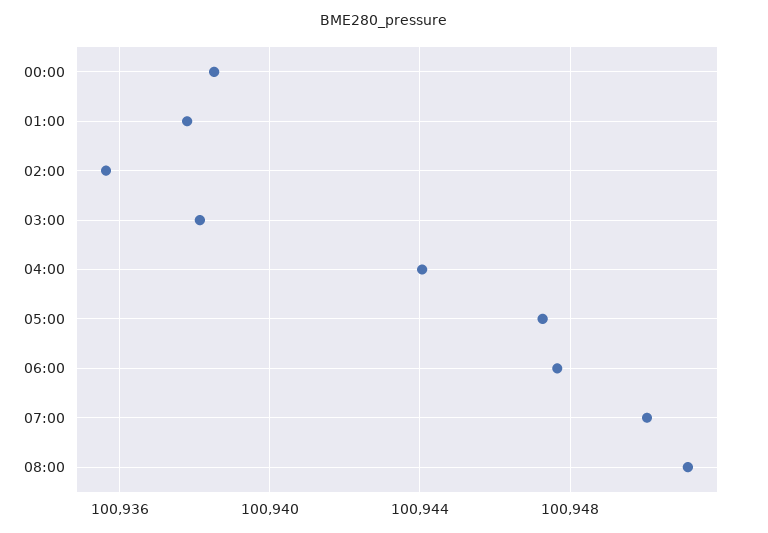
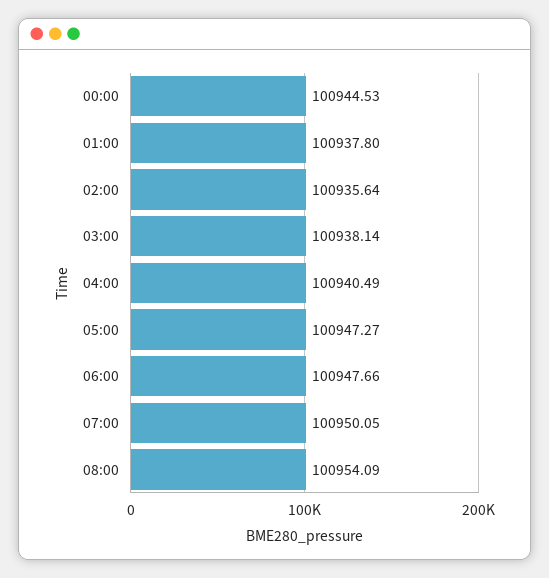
  {
-   "00:00": 100938.5,
+   "00:00": 100944.53,
    "01:00": 100937.8,
    "02:00": 100935.64,
    "03:00": 100938.14,
-   "04:00": 100944,
+   "04:00": 100940.49,
    "05:00": 100947.27,
    "06:00": 100947.66,
    "07:00": 100950.05,
-   "08:00": 100951
+   "08:00": 100954.09
  }

